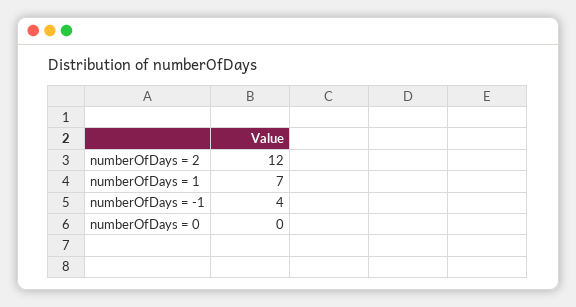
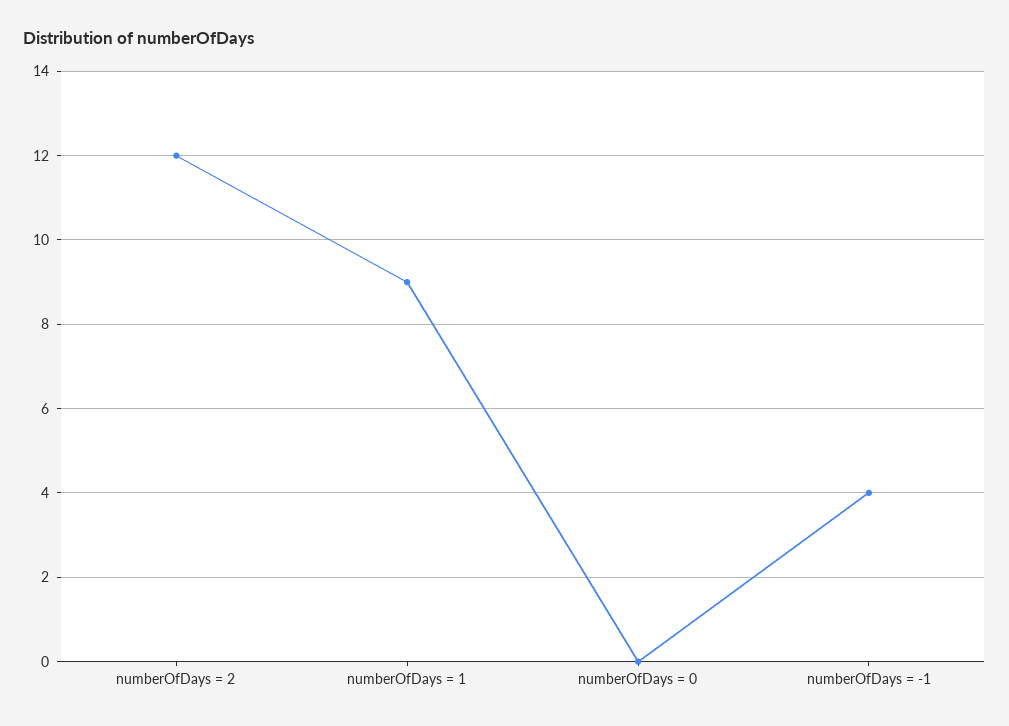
  {
    "numberOfDays = 2": 12,
-   "numberOfDays = 1": 7,
+   "numberOfDays = 1": 9,
    "numberOfDays = -1": 4,
    "numberOfDays = 0": 0
  }

